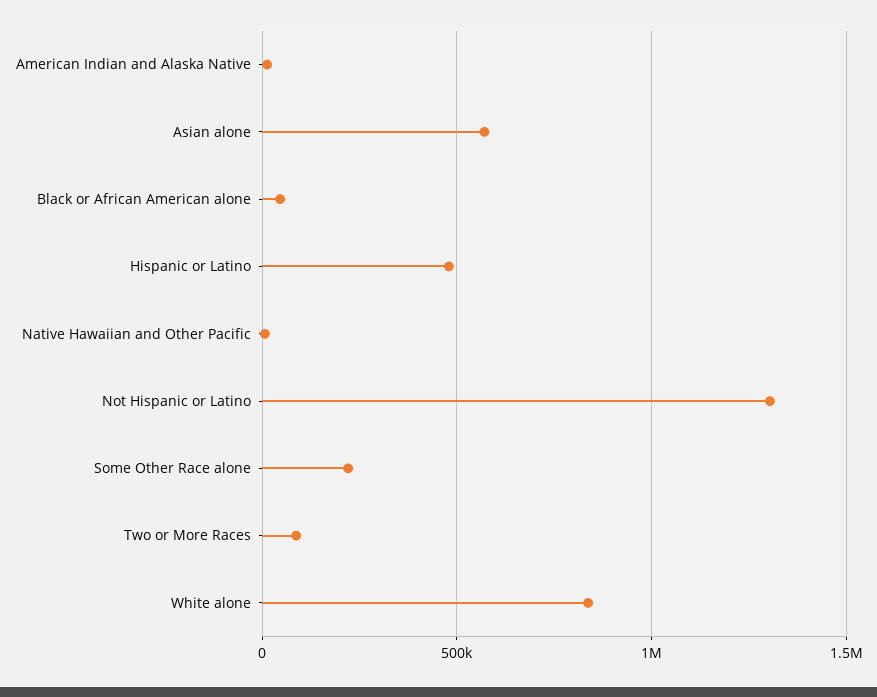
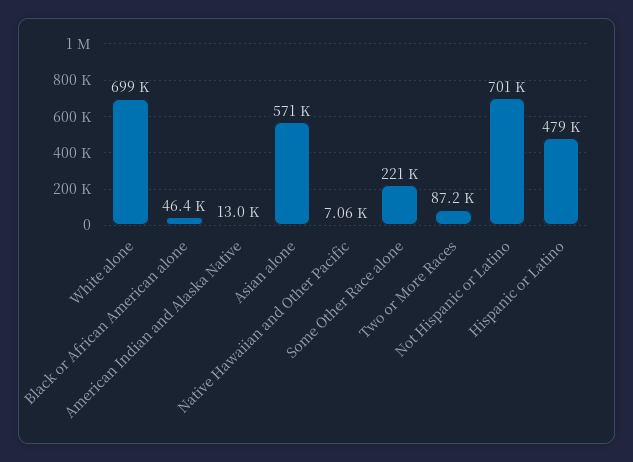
  {
    "American Indian and Alaska Native": 13000,
    "Asian alone": 571000,
    "Black or African American alone": 46400,
    "Hispanic or Latino": 479000,
    "Native Hawaiian and Other Pacific": 7060,
-   "Not Hispanic or Latino": 1300000,
+   "Not Hispanic or Latino": 701000,
    "Some Other Race alone": 221000,
    "Two or More Races": 87200,
-   "White alone": 850000
+   "White alone": 699000
  }

